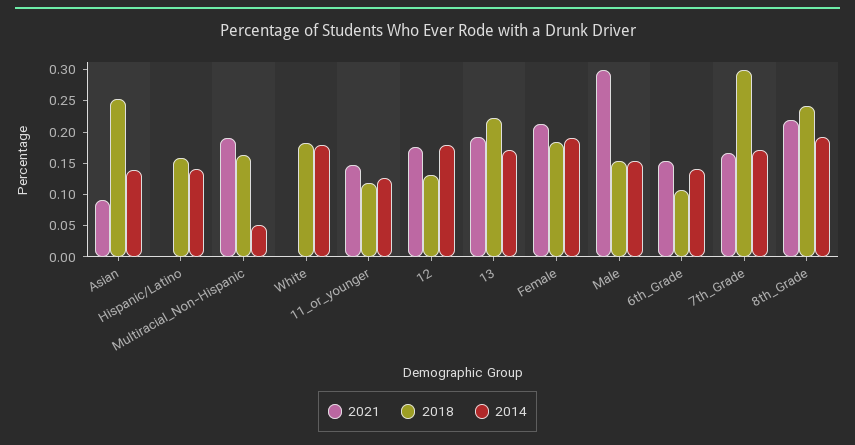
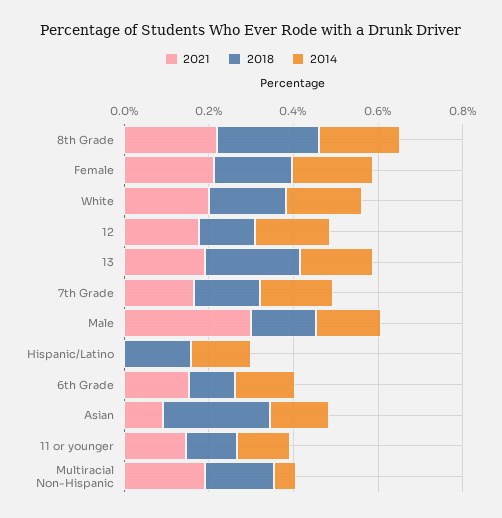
  {
    "2021": {
      "Asian": 0.1,
      "Hispanic/Latino": 0,
      "Multiracial_Non-Hispanic": 0.2,
-     "White": 0,
+     "White": 0.2,
      "11_or_younger": 0.15,
      "12": 0.175,
      "13": 0.2,
      "Female": 0.225,
      "Male": 0.3,
      "6th_Grade": 0.15,
      "7th_Grade": 0.175,
      "8th_Grade": 0.225
    },
    "2018": {
      "Asian": 0.25,
      "Hispanic/Latino": 0.15,
      "Multiracial_Non-Hispanic": 0.175,
      "White": 0.175,
      "11_or_younger": 0.125,
      "12": 0.125,
      "13": 0.225,
      "Female": 0.175,
      "Male": 0.15,
      "6th_Grade": 0.1,
-     "7th_Grade": 0.3,
+     "7th_Grade": 0.15,
      "8th_Grade": 0.25
    },
    "2014": {
      "Asian": 0.15,
      "Hispanic/Latino": 0.15,
      "Multiracial_Non-Hispanic": 0.05,
      "White": 0.175,
      "11_or_younger": 0.125,
      "12": 0.175,
      "13": 0.175,
      "Female": 0.2,
      "Male": 0.15,
      "6th_Grade": 0.15,
      "7th_Grade": 0.175,
      "8th_Grade": 0.2
    }
  }

